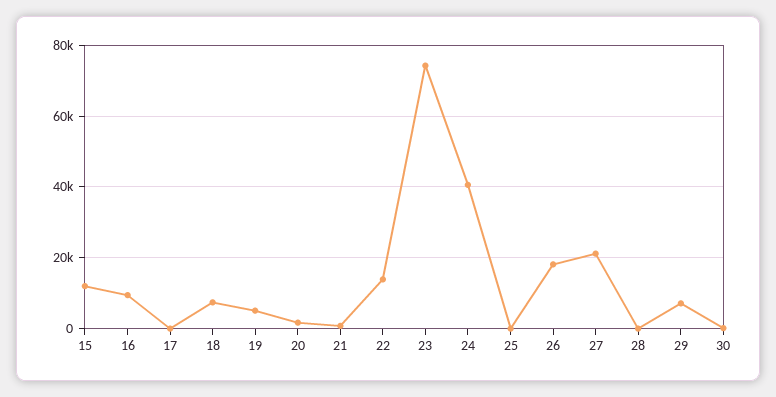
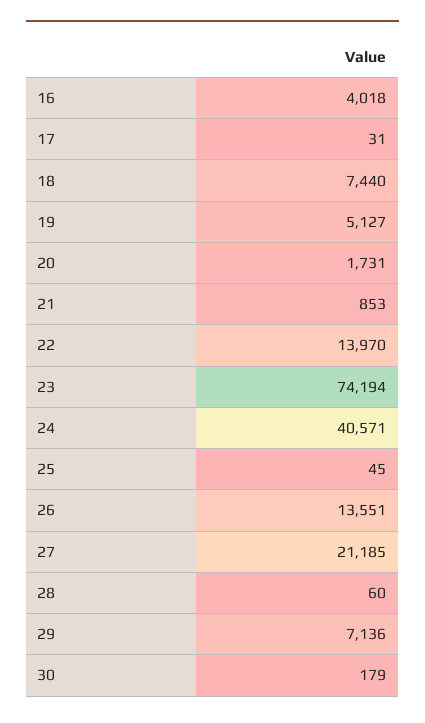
  {
-   "15": 12000,
-   "16": 10000,
+   "16": 4018,
    "17": 31,
    "18": 7440,
    "19": 5127,
    "20": 1731,
    "21": 853,
    "22": 13970,
    "23": 74194,
    "24": 40571,
    "25": 45,
-   "26": 18000,
+   "26": 13551,
    "27": 21185,
    "28": 60,
    "29": 7136,
    "30": 179
  }

